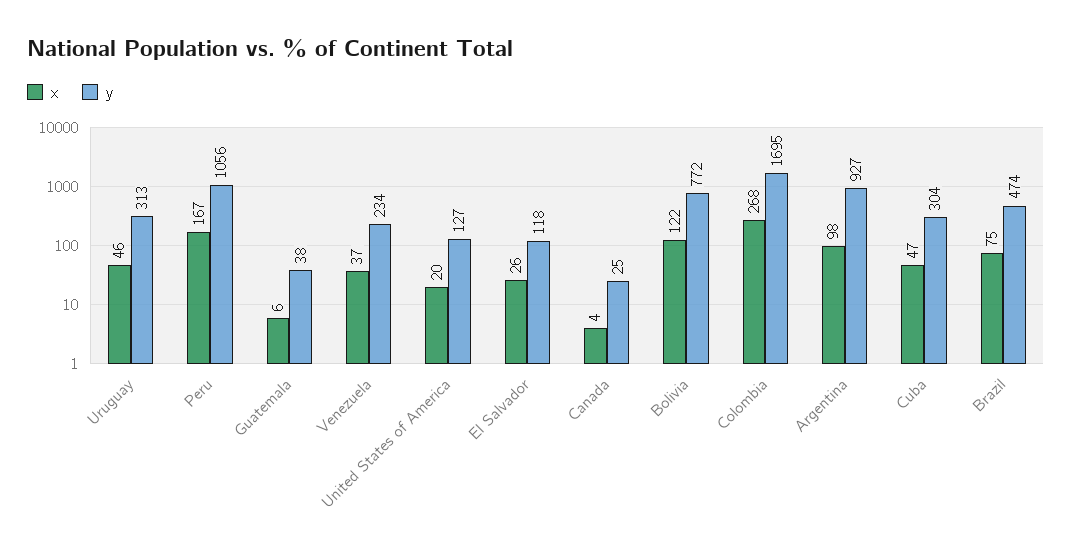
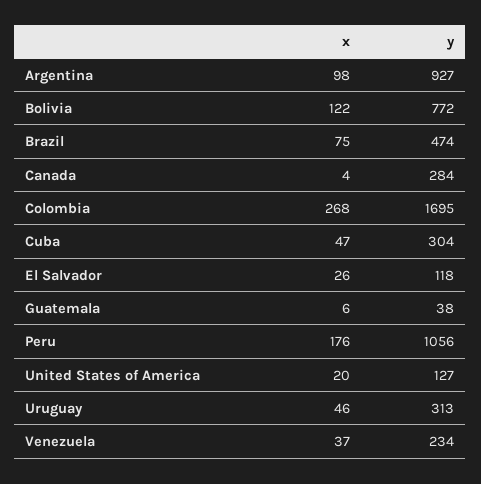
  {
    "x": {
      "Uruguay": 46,
-     "Peru": 167,
+     "Peru": 176,
      "Guatemala": 6,
      "Venezuela": 37,
      "United States of America": 20,
      "El Salvador": 26,
      "Canada": 4,
      "Bolivia": 122,
      "Colombia": 268,
      "Argentina": 98,
      "Cuba": 47,
      "Brazil": 75
    },
    "y": {
      "Uruguay": 313,
      "Peru": 1056,
      "Guatemala": 38,
      "Venezuela": 234,
      "United States of America": 127,
      "El Salvador": 118,
-     "Canada": 25,
+     "Canada": 284,
      "Bolivia": 772,
      "Colombia": 1695,
      "Argentina": 927,
      "Cuba": 304,
      "Brazil": 474
    }
  }

